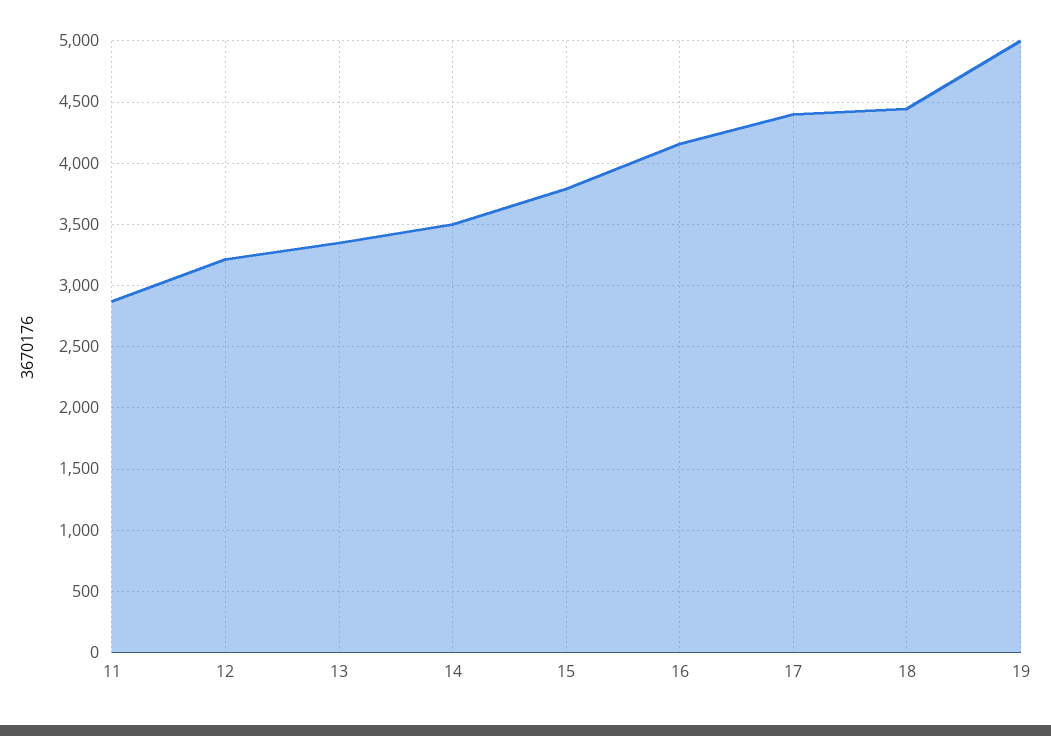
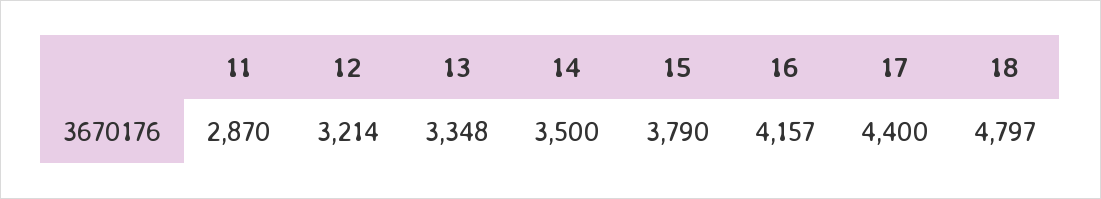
  {
    "11": 2870,
    "12": 3214,
    "13": 3348,
    "14": 3500,
    "15": 3790,
    "16": 4157,
    "17": 4400,
-   "18": 4450,
+   "18": 4797
-   "19": 5000
  }

